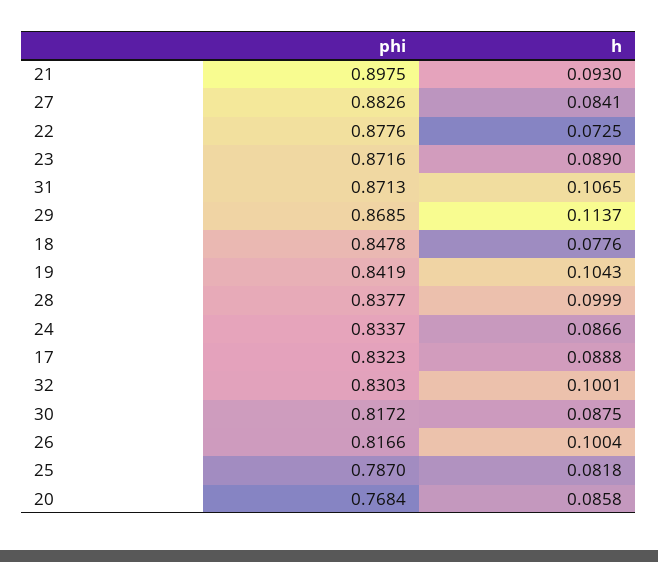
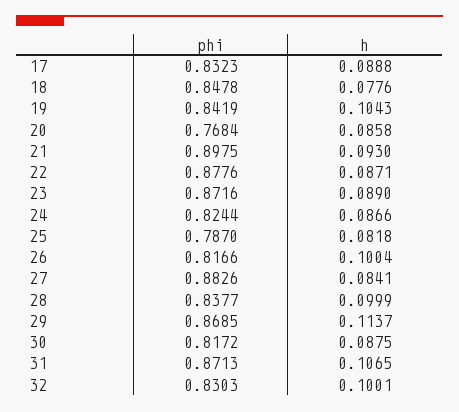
  {
    "phi": {
      "21": 0.8975,
      "27": 0.8826,
      "22": 0.8776,
      "23": 0.8716,
      "31": 0.8713,
      "29": 0.8685,
      "18": 0.8478,
      "19": 0.8419,
      "28": 0.8377,
-     "24": 0.8337,
+     "24": 0.8244,
      "17": 0.8323,
      "32": 0.8303,
      "30": 0.8172,
      "26": 0.8166,
      "25": 0.787,
      "20": 0.7684
    },
    "h": {
      "21": 0.093,
      "27": 0.0841,
-     "22": 0.0725,
+     "22": 0.0871,
      "23": 0.089,
      "31": 0.1065,
      "29": 0.1137,
      "18": 0.0776,
      "19": 0.1043,
      "28": 0.0999,
      "24": 0.0866,
      "17": 0.0888,
      "32": 0.1001,
      "30": 0.0875,
      "26": 0.1004,
      "25": 0.0818,
      "20": 0.0858
    }
  }

